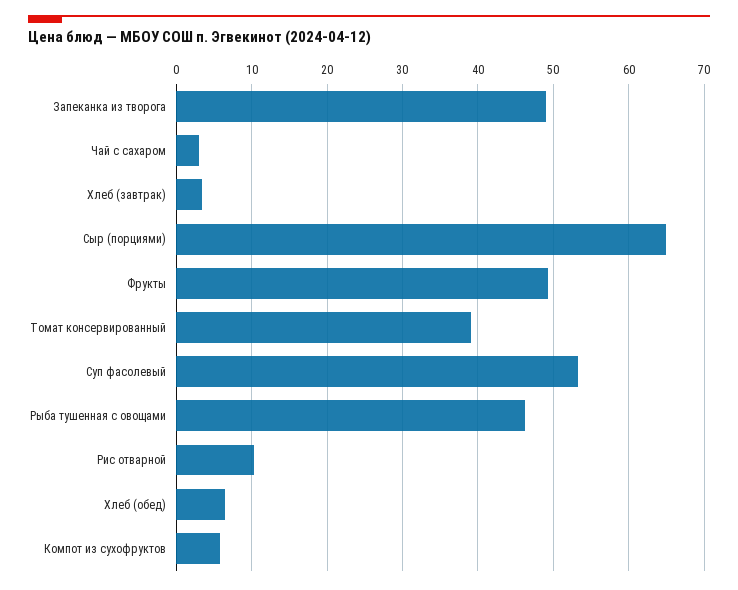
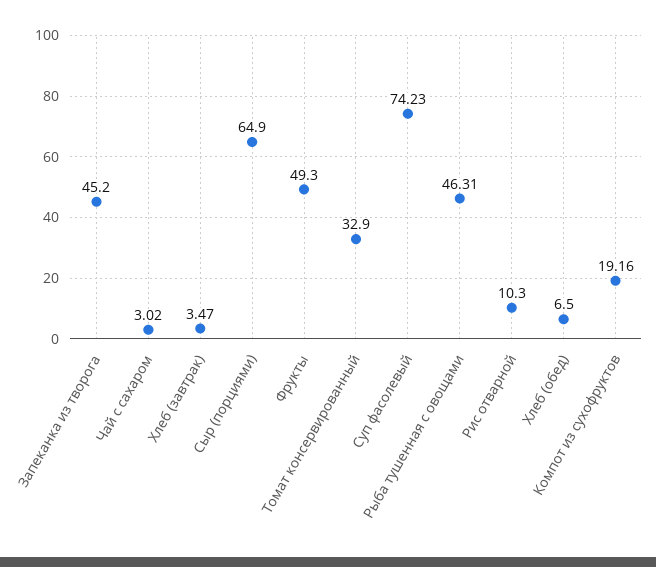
  {
-   "Запеканка из творога": 49,
+   "Запеканка из творога": 45.2,
    "Чай с сахаром": 3.02,
    "Хлеб (завтрак)": 3.47,
    "Сыр (порциями)": 64.9,
    "Фрукты": 49.3,
-   "Томат консервированный": 39,
+   "Томат консервированный": 32.9,
-   "Суп фасолевый": 53,
+   "Суп фасолевый": 74.23,
    "Рыба тушенная с овощами": 46.31,
    "Рис отварной": 10.3,
    "Хлеб (обед)": 6.5,
-   "Компот из сухофруктов": 6
+   "Компот из сухофруктов": 19.16
  }

